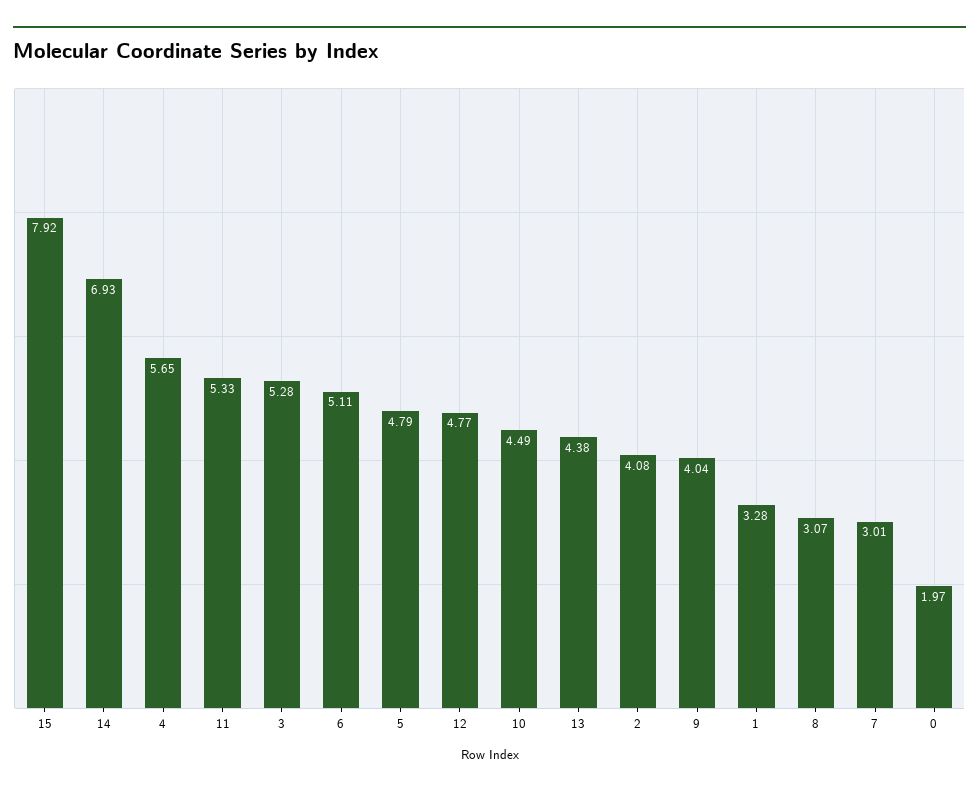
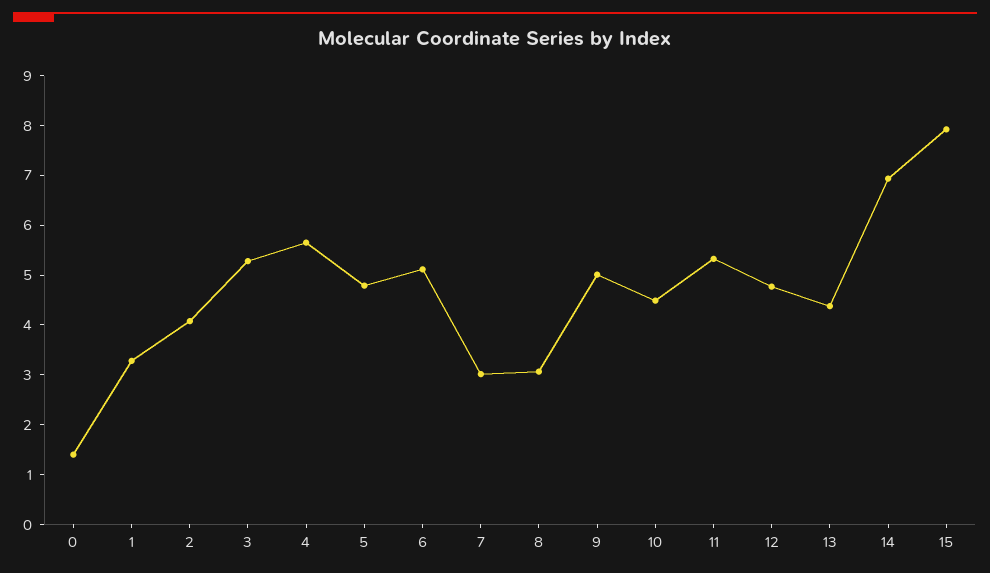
  {
    "15": 7.92,
    "14": 6.93,
    "4": 5.65,
    "11": 5.33,
    "3": 5.28,
    "6": 5.11,
    "5": 4.79,
    "12": 4.77,
    "10": 4.49,
    "13": 4.38,
    "2": 4.08,
-   "9": 4.04,
+   "9": 5,
    "1": 3.28,
    "8": 3.07,
    "7": 3.01,
-   "0": 1.97
+   "0": 1.4
  }

